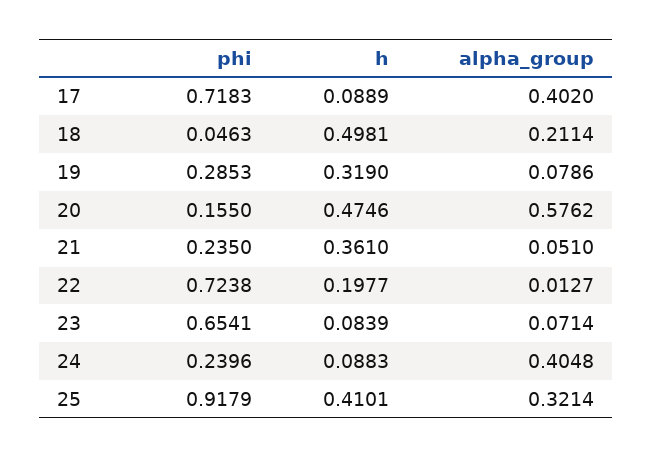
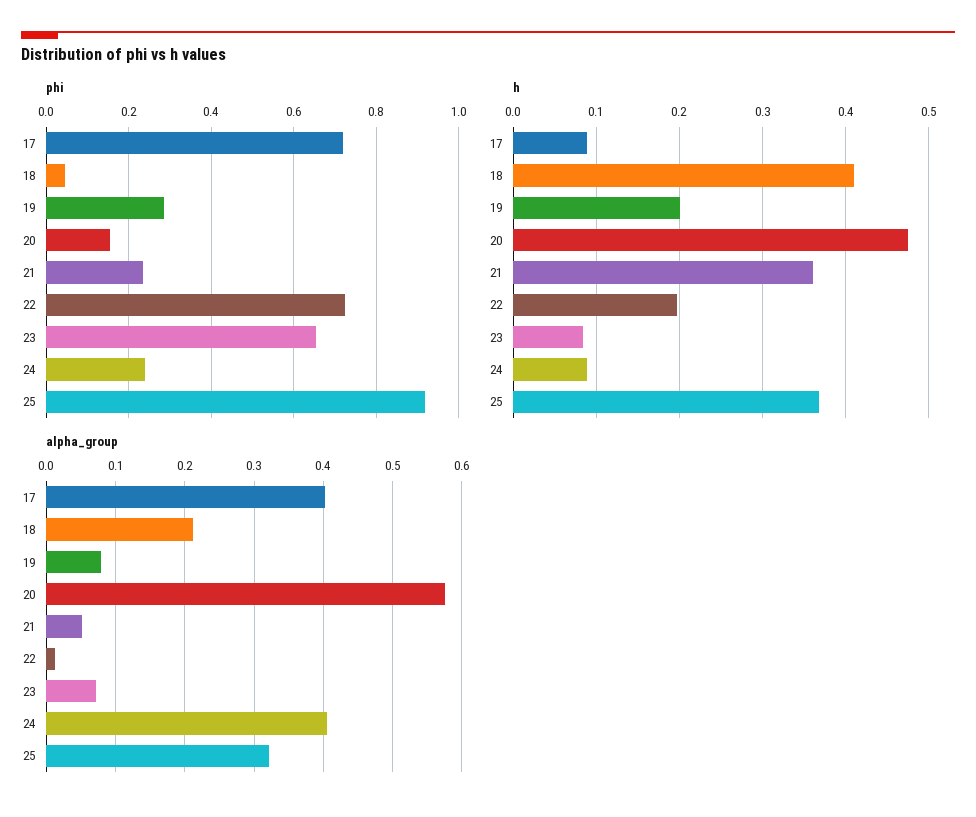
  {
    "phi": {
      "17": 0.7183,
      "18": 0.0463,
      "19": 0.2853,
      "20": 0.155,
      "21": 0.235,
      "22": 0.7238,
      "23": 0.6541,
      "24": 0.2396,
      "25": 0.9179
    },
    "h": {
      "17": 0.0889,
-     "18": 0.4981,
+     "18": 0.41,
-     "19": 0.319,
+     "19": 0.2,
      "20": 0.4746,
      "21": 0.361,
      "22": 0.1977,
      "23": 0.0839,
      "24": 0.0883,
-     "25": 0.4101
+     "25": 0.37
    },
    "alpha_group": {
      "17": 0.402,
      "18": 0.2114,
      "19": 0.0786,
      "20": 0.5762,
      "21": 0.051,
      "22": 0.0127,
      "23": 0.0714,
      "24": 0.4048,
      "25": 0.3214
    }
  }

